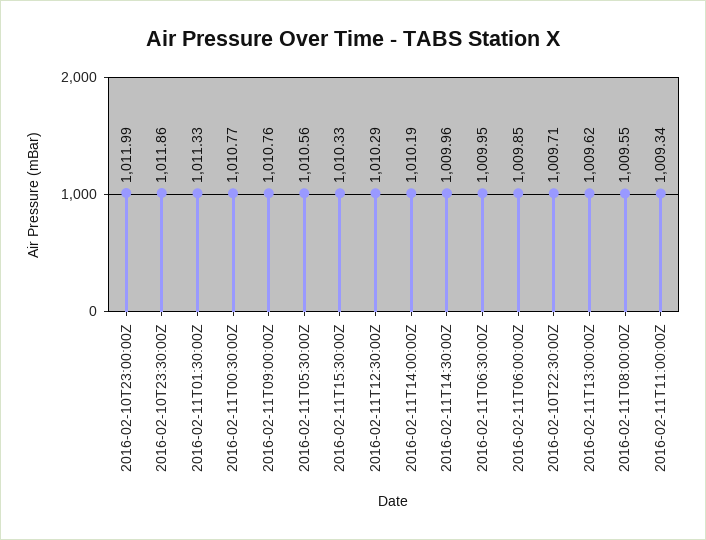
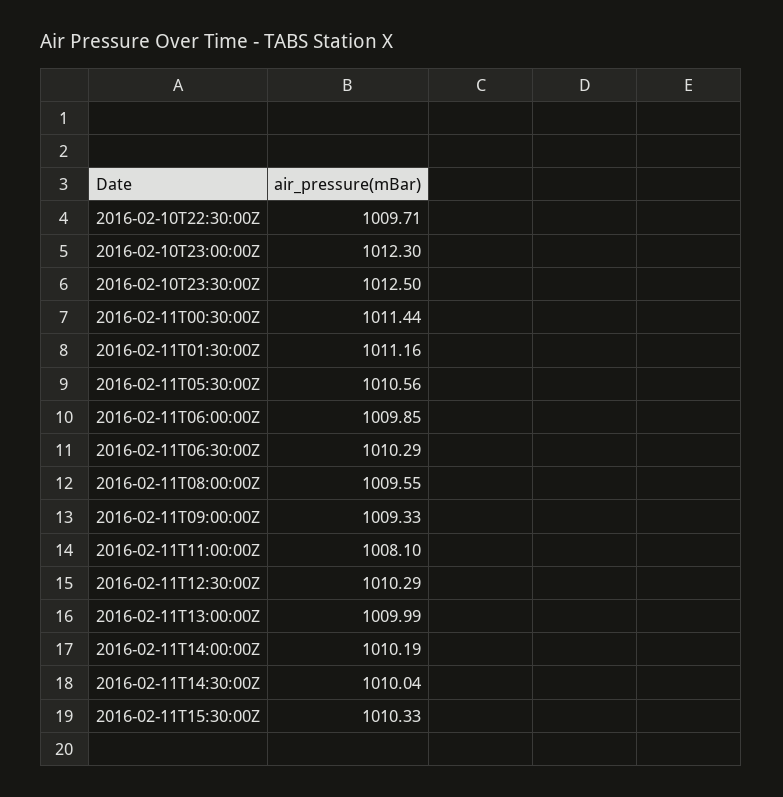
  {
-   "2016-02-10T23:00:00Z": 1011.99,
+   "2016-02-10T23:00:00Z": 1012.3,
-   "2016-02-10T23:30:00Z": 1011.86,
+   "2016-02-10T23:30:00Z": 1012.5,
-   "2016-02-11T01:30:00Z": 1011.33,
+   "2016-02-11T01:30:00Z": 1011.16,
-   "2016-02-11T00:30:00Z": 1010.77,
+   "2016-02-11T00:30:00Z": 1011.44,
-   "2016-02-11T09:00:00Z": 1010.76,
+   "2016-02-11T09:00:00Z": 1009.33,
    "2016-02-11T05:30:00Z": 1010.56,
    "2016-02-11T15:30:00Z": 1010.33,
    "2016-02-11T12:30:00Z": 1010.29,
    "2016-02-11T14:00:00Z": 1010.19,
-   "2016-02-11T14:30:00Z": 1009.96,
+   "2016-02-11T14:30:00Z": 1010.04,
-   "2016-02-11T06:30:00Z": 1009.95,
+   "2016-02-11T06:30:00Z": 1010.29,
    "2016-02-11T06:00:00Z": 1009.85,
    "2016-02-10T22:30:00Z": 1009.71,
-   "2016-02-11T13:00:00Z": 1009.62,
+   "2016-02-11T13:00:00Z": 1009.99,
    "2016-02-11T08:00:00Z": 1009.55,
-   "2016-02-11T11:00:00Z": 1009.34
+   "2016-02-11T11:00:00Z": 1008.1
  }

